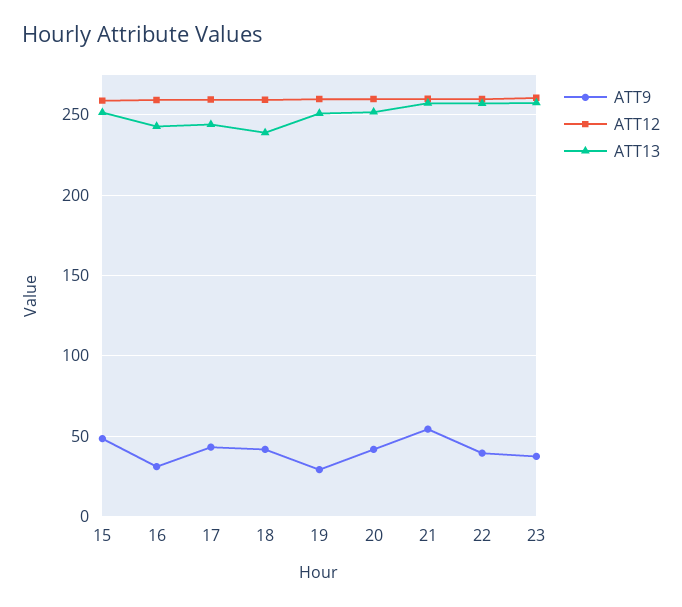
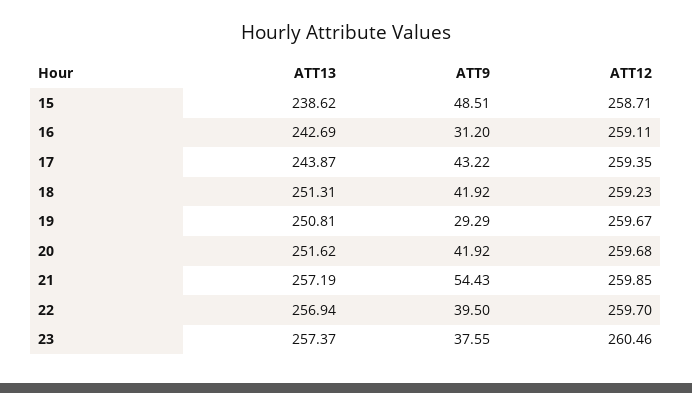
  {
    "ATT9": {
      "15": 48.51,
      "16": 31.2,
      "17": 43.22,
      "18": 41.92,
      "19": 29.29,
      "20": 41.92,
      "21": 54.43,
      "22": 39.5,
      "23": 37.55
    },
    "ATT12": {
      "15": 258.71,
      "16": 259.11,
      "17": 259.35,
      "18": 259.23,
      "19": 259.67,
      "20": 259.68,
      "21": 259.85,
      "22": 259.7,
      "23": 260.46
    },
    "ATT13": {
-     "15": 250,
+     "15": 238.62,
      "16": 242.69,
      "17": 243.87,
-     "18": 240,
+     "18": 251.31,
      "19": 250.81,
      "20": 251.62,
      "21": 257.19,
      "22": 256.94,
      "23": 257.37
    }
  }

